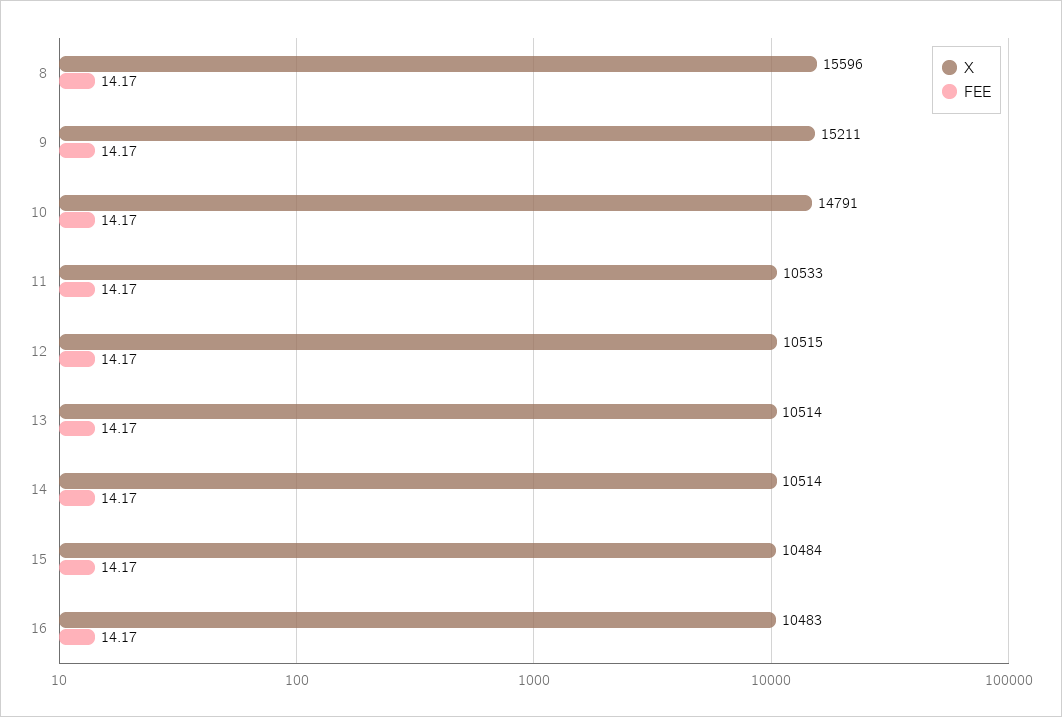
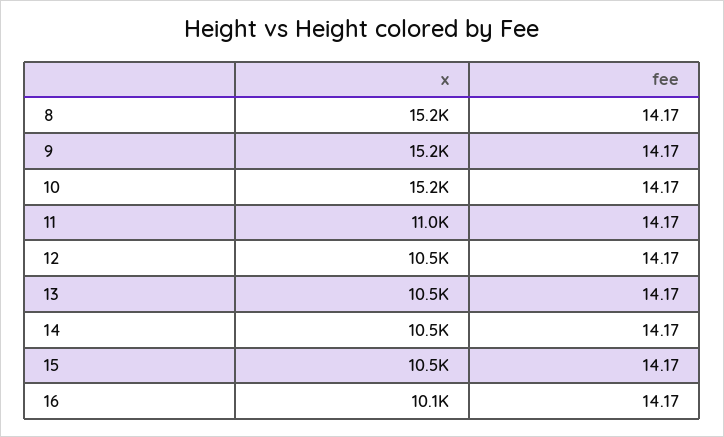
  {
    "X": {
-     "8": 15596,
+     "8": 15200,
      "9": 15211,
-     "10": 14791,
+     "10": 15200,
-     "11": 10533,
+     "11": 11000,
      "12": 10515,
      "13": 10514,
      "14": 10514,
      "15": 10484,
-     "16": 10483
+     "16": 10100
    },
    "FEE": {
      "8": 14.17,
      "9": 14.17,
      "10": 14.17,
      "11": 14.17,
      "12": 14.17,
      "13": 14.17,
      "14": 14.17,
      "15": 14.17,
      "16": 14.17
    }
  }

